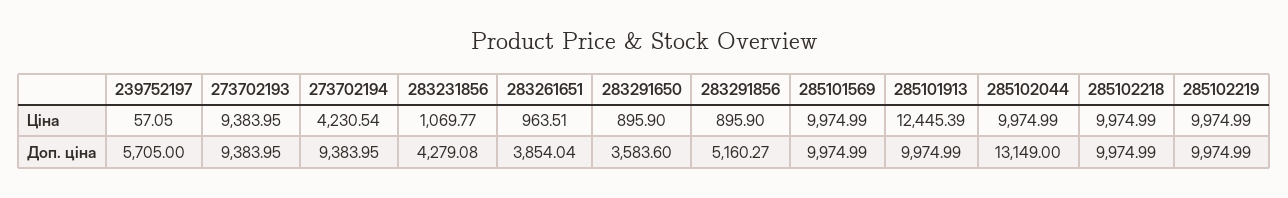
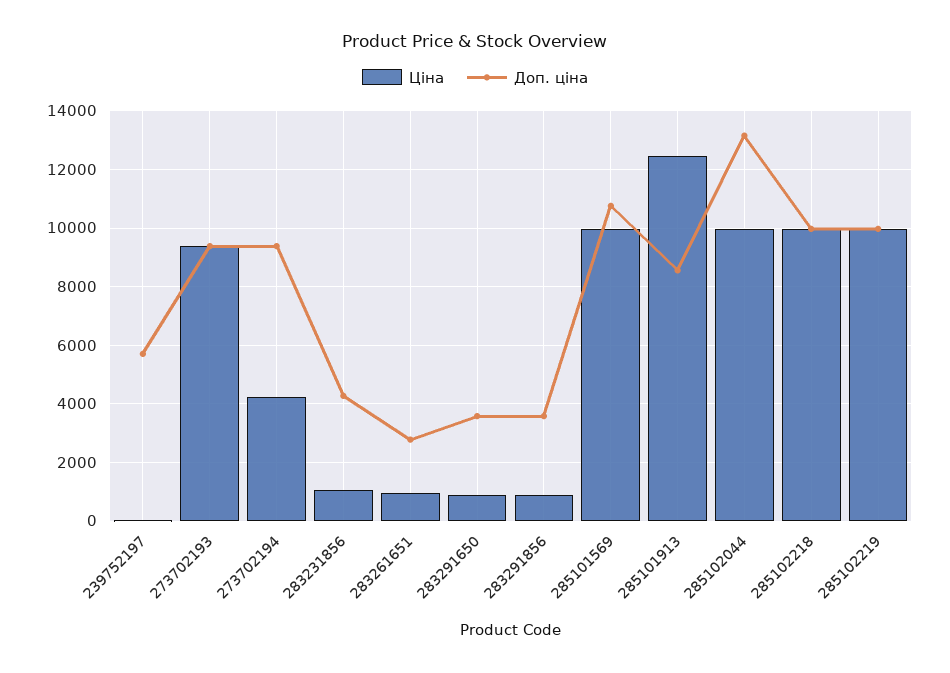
  {
    "Ціна": {
      "239752197": 57.05,
      "273702193": 9383.95,
      "273702194": 4230.54,
      "283231856": 1069.77,
      "283261651": 963.51,
      "283291650": 895.9,
      "283291856": 895.9,
      "285101569": 9974.99,
      "285101913": 12445.39,
      "285102044": 9974.99,
      "285102218": 9974.99,
      "285102219": 9974.99
    },
    "Доп. ціна": {
      "239752197": 5705,
      "273702193": 9383.95,
      "273702194": 9383.95,
      "283231856": 4279.08,
-     "283261651": 3854.04,
+     "283261651": 2750,
      "283291650": 3583.6,
-     "283291856": 5160.27,
+     "283291856": 3500,
-     "285101569": 9974.99,
+     "285101569": 10750,
-     "285101913": 9974.99,
+     "285101913": 8500,
      "285102044": 13149,
      "285102218": 9974.99,
      "285102219": 9974.99
    }
  }

